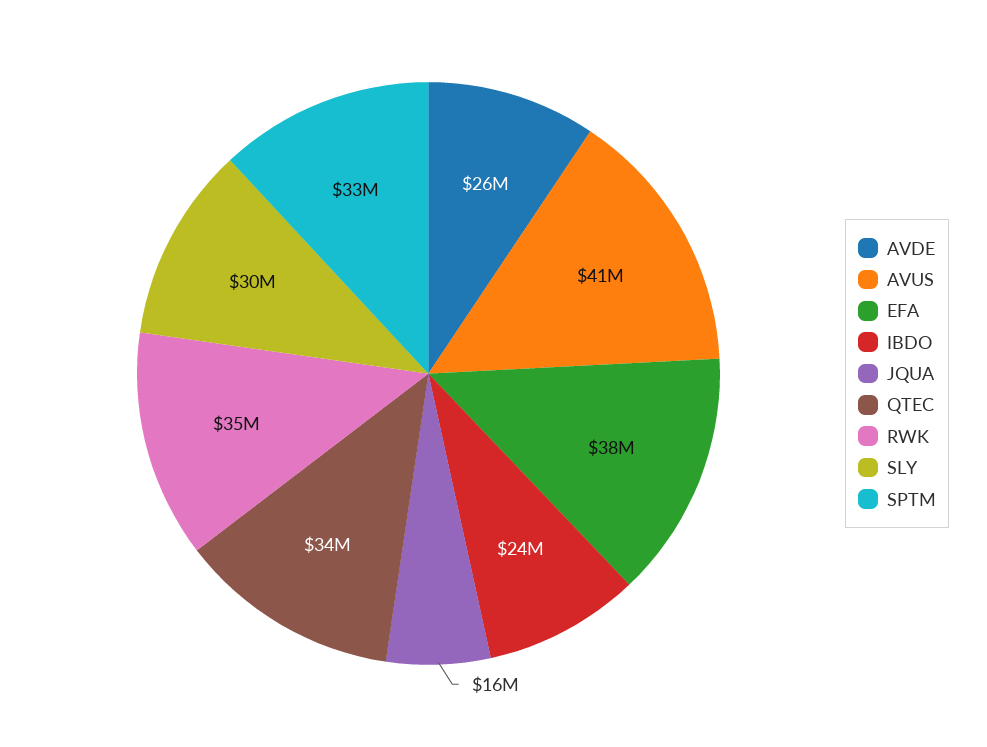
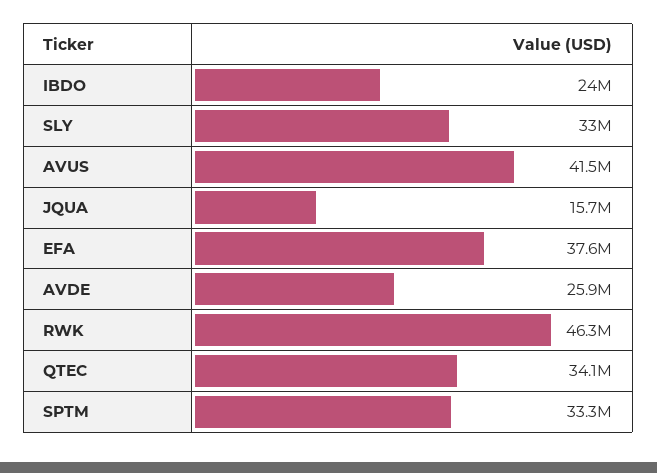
  {
    "AVDE": 25900000,
    "AVUS": 41500000,
    "EFA": 37600000,
    "IBDO": 24000000,
    "JQUA": 15700000,
    "QTEC": 34100000,
-   "RWK": 35000000,
+   "RWK": 46300000,
-   "SLY": 30000000,
+   "SLY": 33000000,
    "SPTM": 33300000
  }

